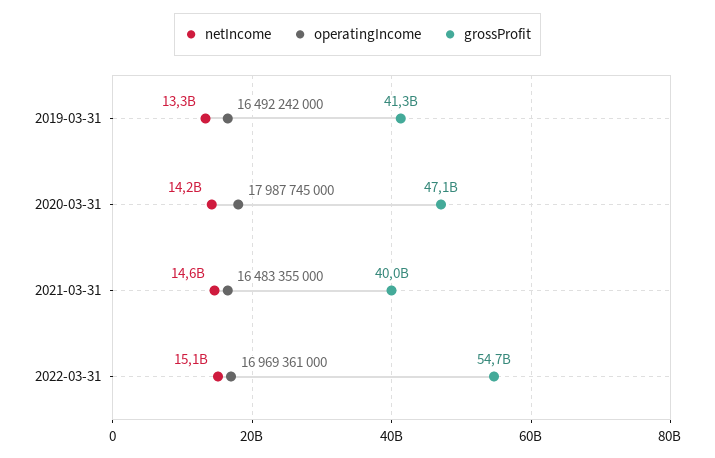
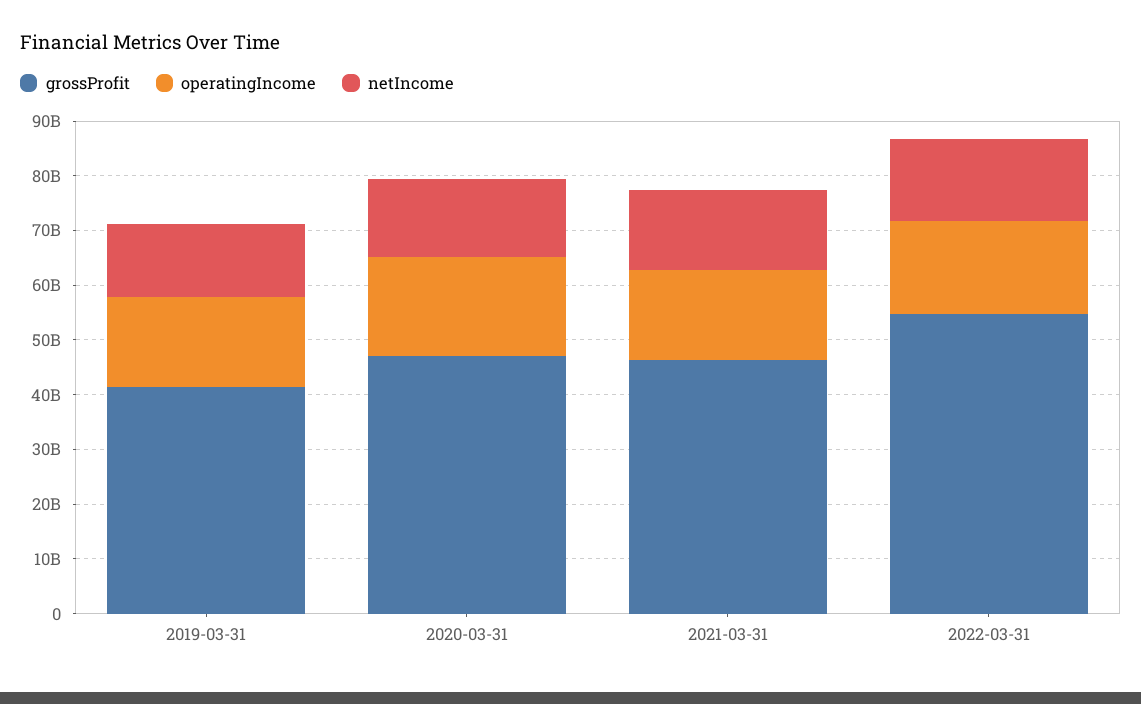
  {
    "netIncome": {
      "2019-03-31": 13300000000,
      "2020-03-31": 14200000000,
      "2021-03-31": 14600000000,
      "2022-03-31": 15100000000
    },
    "operatingIncome": {
      "2019-03-31": 16492242000,
      "2020-03-31": 17987745000,
      "2021-03-31": 16483355000,
      "2022-03-31": 16969361000
    },
    "grossProfit": {
      "2019-03-31": 41300000000,
      "2020-03-31": 47100000000,
-     "2021-03-31": 40000000000,
+     "2021-03-31": 46000000000,
      "2022-03-31": 54700000000
    }
  }

